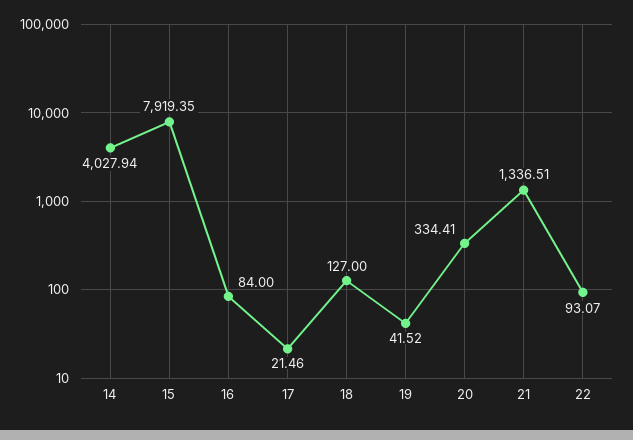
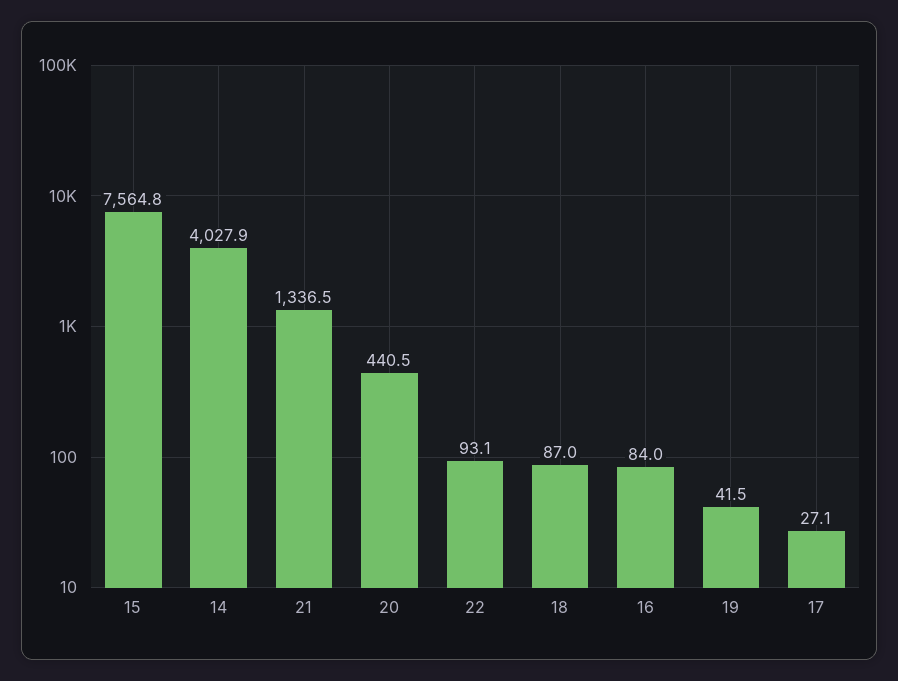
  {
    "14": 4027.94,
-   "15": 7919.35,
+   "15": 7564.8,
    "16": 84,
-   "17": 21.46,
+   "17": 27.1,
-   "18": 127,
+   "18": 87,
    "19": 41.52,
-   "20": 334.41,
+   "20": 440.5,
    "21": 1336.51,
    "22": 93.07
  }

